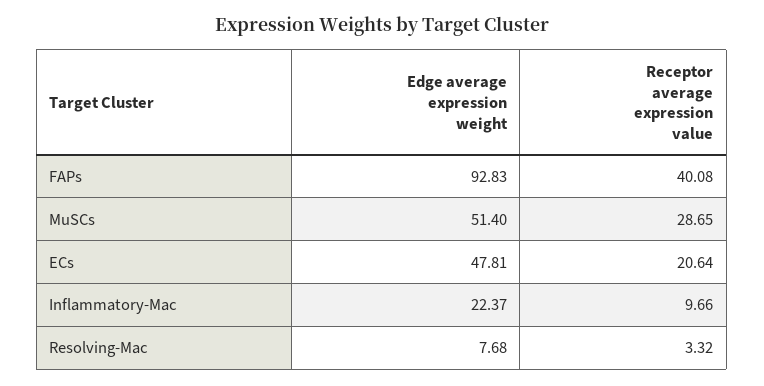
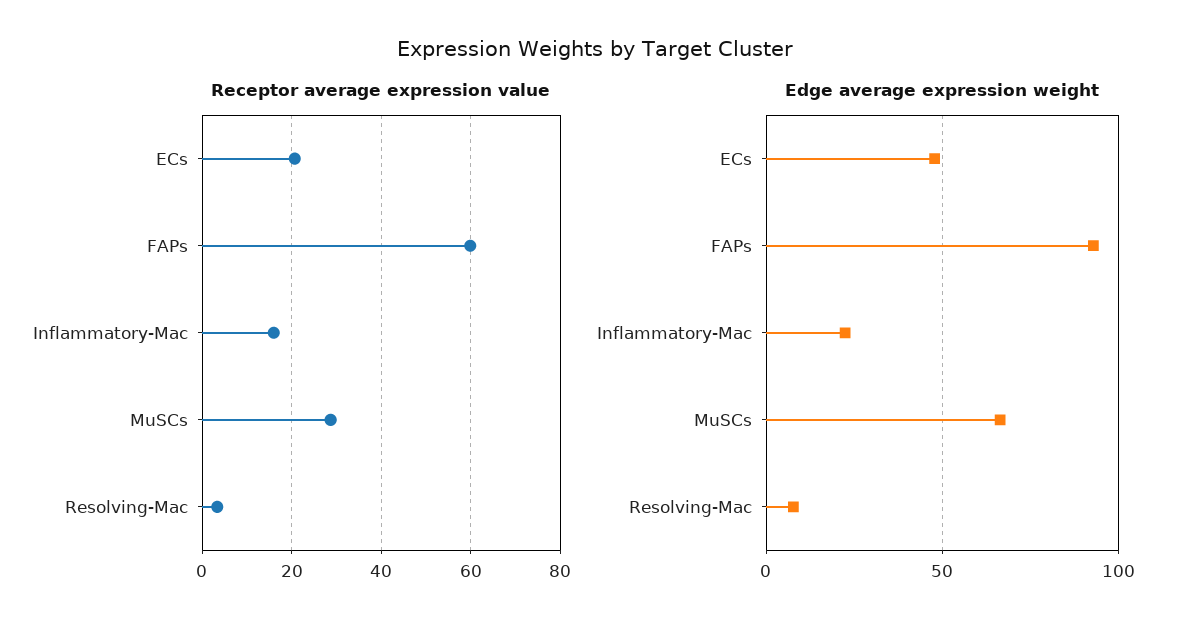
  {
    "Edge average expression weight": {
      "FAPs": 92.83,
-     "MuSCs": 51.4,
+     "MuSCs": 65,
      "ECs": 47.81,
      "Inflammatory-Mac": 22.37,
      "Resolving-Mac": 7.68
    },
    "Receptor average expression value": {
-     "FAPs": 40.08,
+     "FAPs": 60,
      "MuSCs": 28.65,
      "ECs": 20.64,
-     "Inflammatory-Mac": 9.66,
+     "Inflammatory-Mac": 16,
      "Resolving-Mac": 3.32
    }
  }

